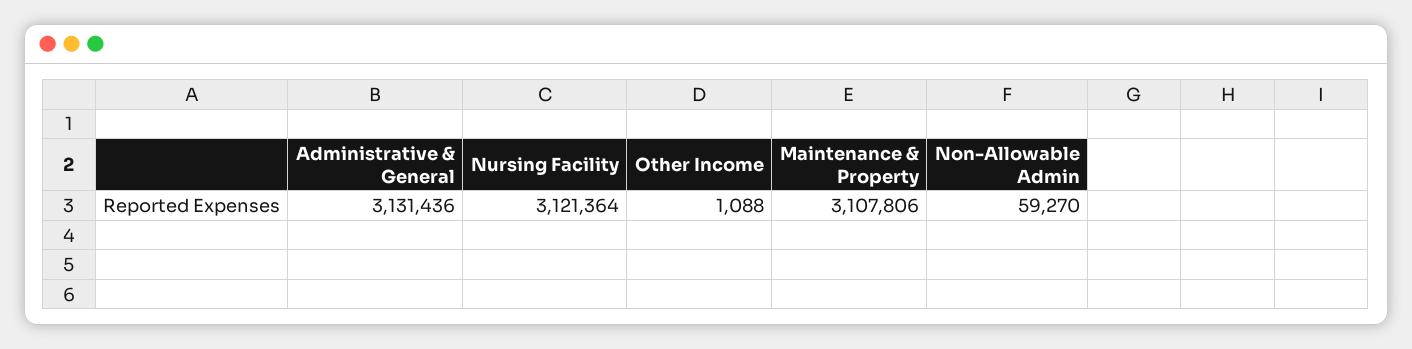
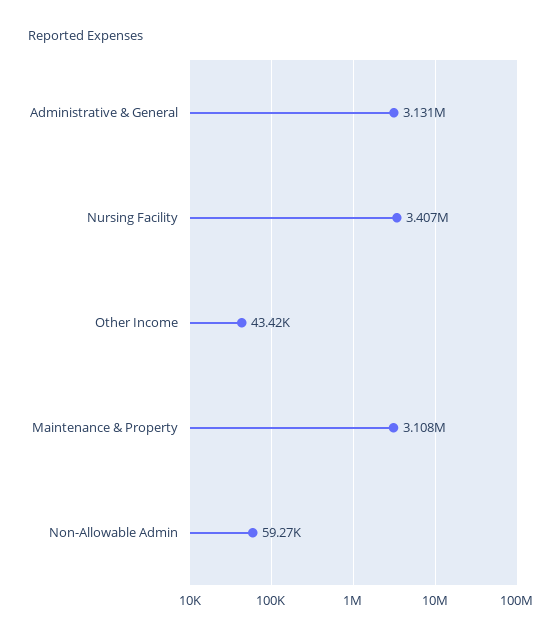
  {
    "Administrative & General": 3131436,
-   "Nursing Facility": 3121364,
+   "Nursing Facility": 3407000,
-   "Other Income": 1088,
+   "Other Income": 43420,
    "Maintenance & Property": 3107806,
    "Non-Allowable Admin": 59270
  }

